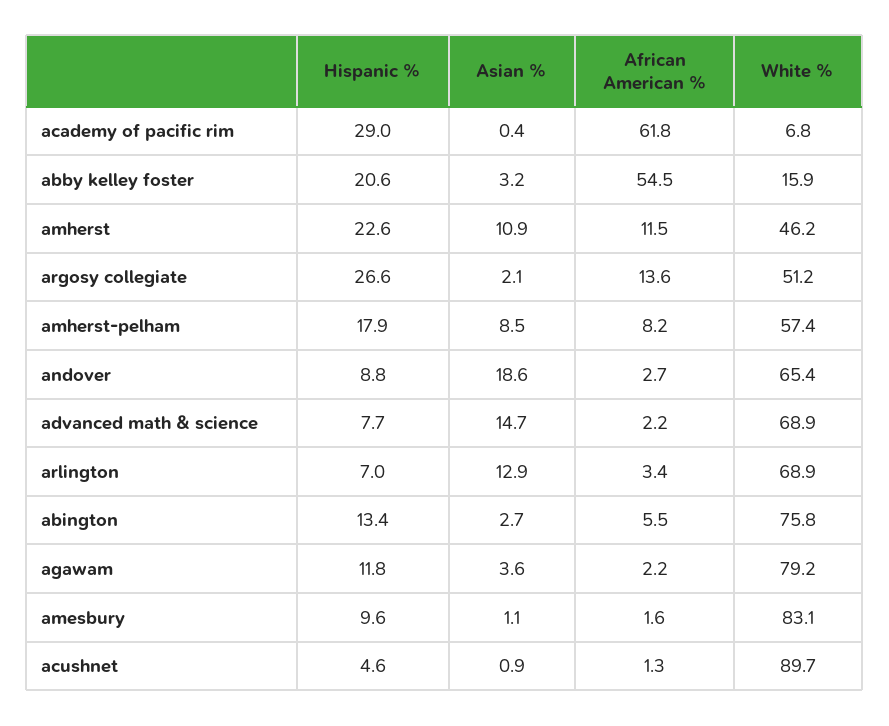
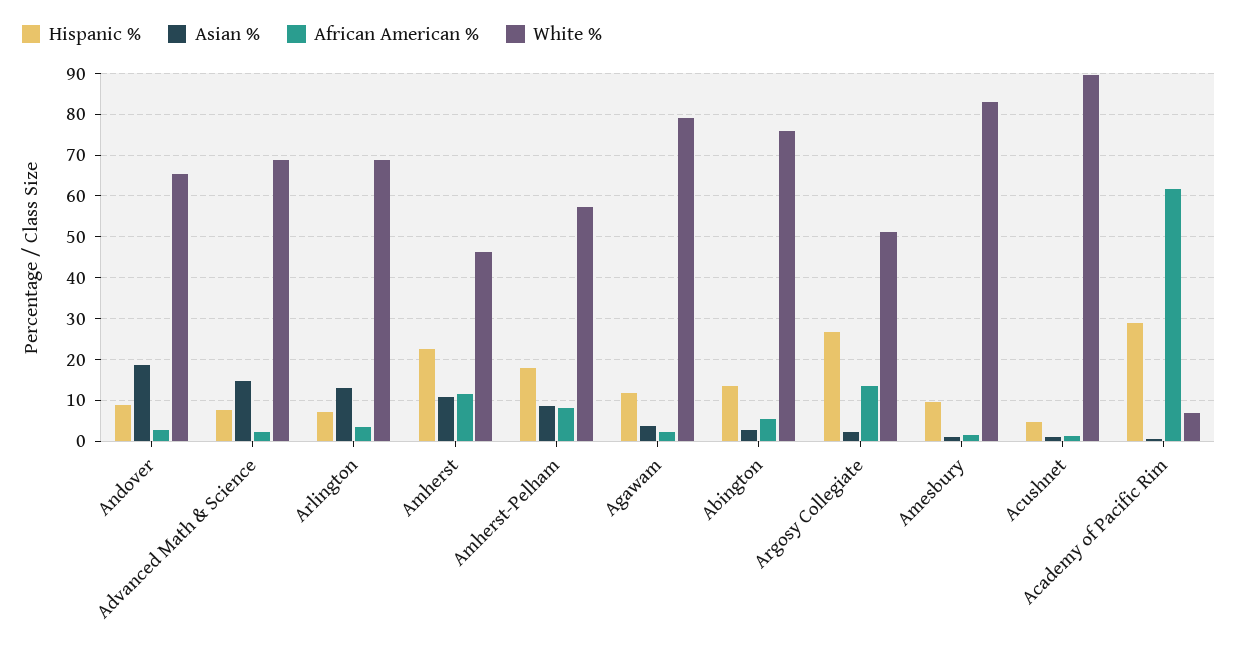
  {
    "Hispanic %": {
      "academy of pacific rim": 29,
-     "abby kelley foster": 20.6,
      "amherst": 22.6,
      "argosy collegiate": 26.6,
      "amherst-pelham": 17.9,
      "andover": 8.8,
      "advanced math & science": 7.7,
      "arlington": 7,
      "abington": 13.4,
      "agawam": 11.8,
      "amesbury": 9.6,
      "acushnet": 4.6
    },
    "Asian %": {
      "academy of pacific rim": 0.4,
-     "abby kelley foster": 3.2,
      "amherst": 10.9,
      "argosy collegiate": 2.1,
      "amherst-pelham": 8.5,
      "andover": 18.6,
      "advanced math & science": 14.7,
      "arlington": 12.9,
      "abington": 2.7,
      "agawam": 3.6,
      "amesbury": 1.1,
      "acushnet": 0.9
    },
    "African American %": {
      "academy of pacific rim": 61.8,
-     "abby kelley foster": 54.5,
      "amherst": 11.5,
      "argosy collegiate": 13.6,
      "amherst-pelham": 8.2,
      "andover": 2.7,
      "advanced math & science": 2.2,
      "arlington": 3.4,
      "abington": 5.5,
      "agawam": 2.2,
      "amesbury": 1.6,
      "acushnet": 1.3
    },
    "White %": {
      "academy of pacific rim": 6.8,
-     "abby kelley foster": 15.9,
      "amherst": 46.2,
      "argosy collegiate": 51.2,
      "amherst-pelham": 57.4,
      "andover": 65.4,
      "advanced math & science": 68.9,
      "arlington": 68.9,
      "abington": 75.8,
      "agawam": 79.2,
      "amesbury": 83.1,
      "acushnet": 89.7
    }
  }

